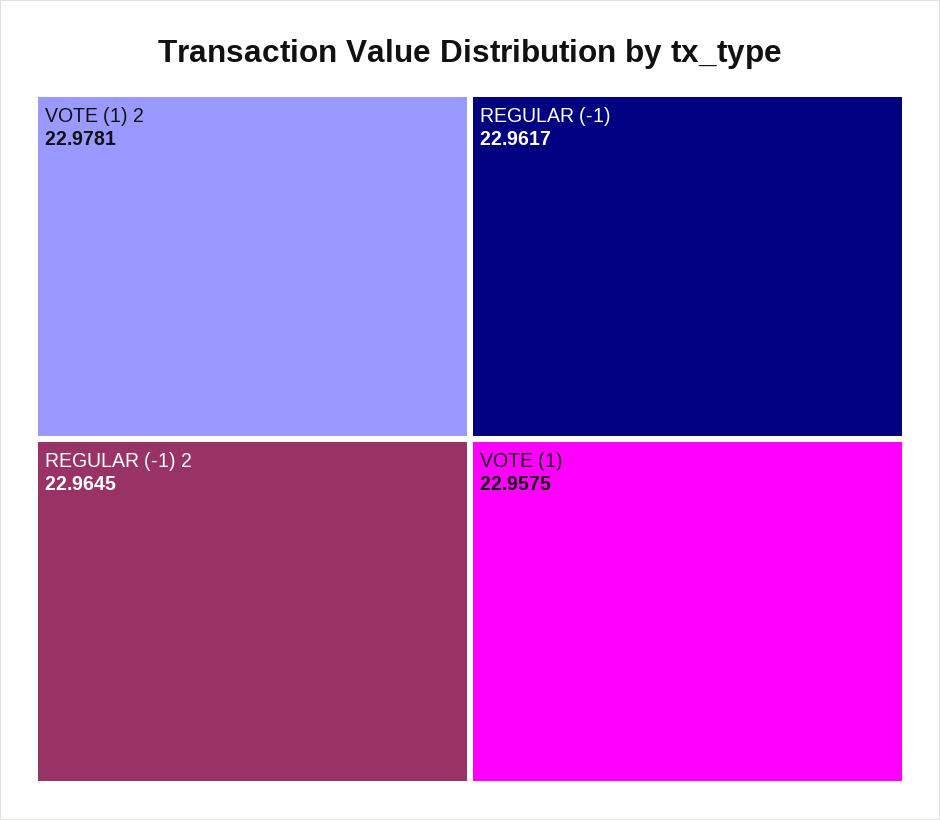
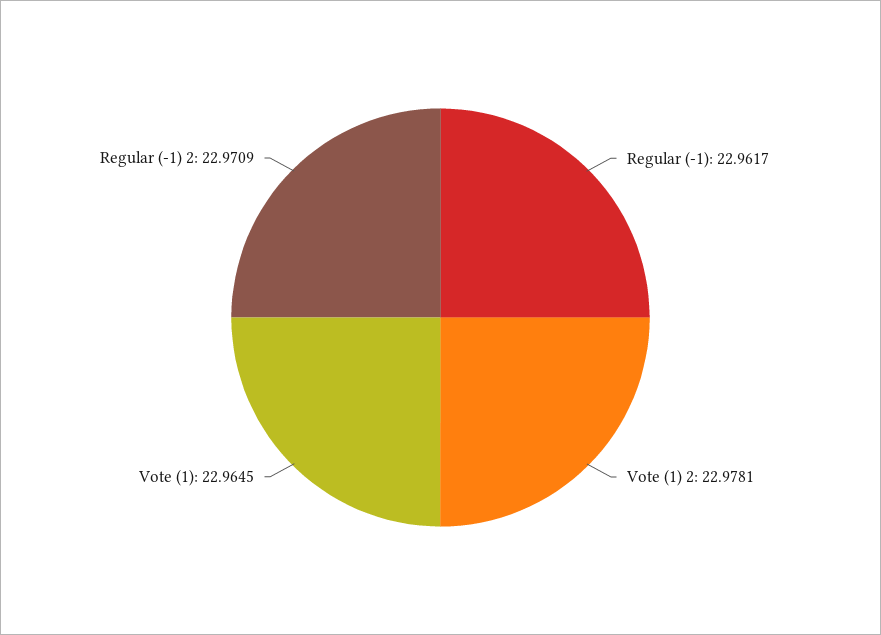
  {
    "VOTE (1) 2": 22.9781,
-   "REGULAR (-1) 2": 22.9645,
+   "REGULAR (-1) 2": 22.9709,
    "REGULAR (-1)": 22.9617,
-   "VOTE (1)": 22.9575
+   "VOTE (1)": 22.9645
  }

